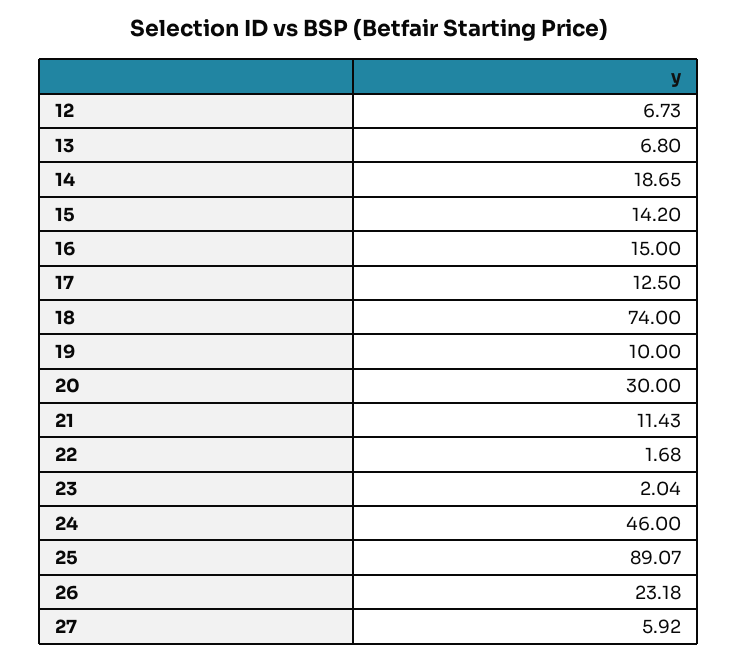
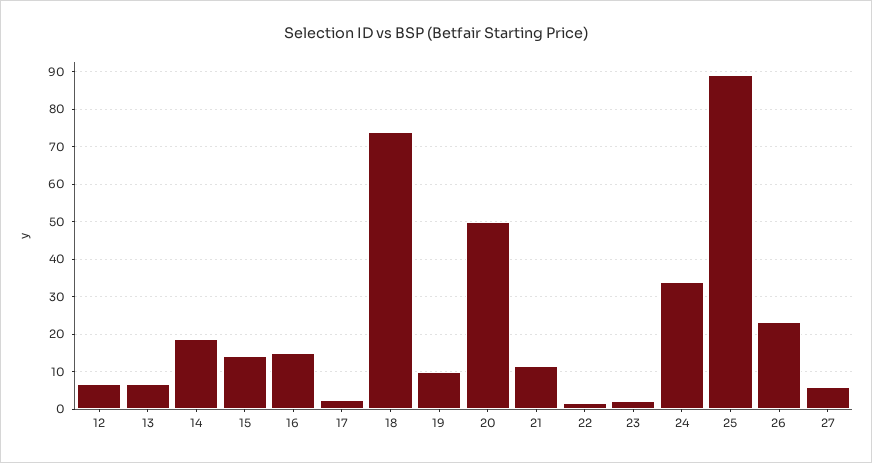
  {
    "12": 6.73,
    "13": 6.8,
    "14": 18.65,
    "15": 14.2,
    "16": 15,
-   "17": 12.5,
+   "17": 2,
    "18": 74,
    "19": 10,
-   "20": 30,
+   "20": 50,
    "21": 11.43,
    "22": 1.68,
    "23": 2.04,
-   "24": 46,
+   "24": 34,
    "25": 89.07,
    "26": 23.18,
    "27": 5.92
  }

